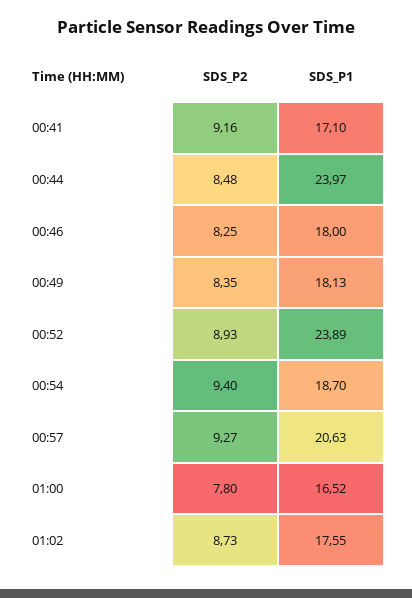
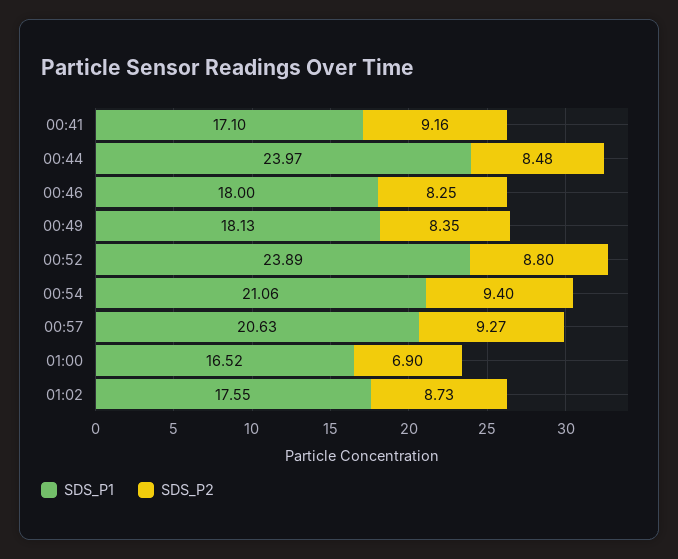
  {
    "SDS_P2": {
      "00:41": 9.16,
      "00:44": 8.48,
      "00:46": 8.25,
      "00:49": 8.35,
-     "00:52": 8.93,
+     "00:52": 8.8,
      "00:54": 9.4,
      "00:57": 9.27,
-     "01:00": 7.8,
+     "01:00": 6.9,
      "01:02": 8.73
    },
    "SDS_P1": {
      "00:41": 17.1,
      "00:44": 23.97,
      "00:46": 18,
      "00:49": 18.13,
      "00:52": 23.89,
-     "00:54": 18.7,
+     "00:54": 21.06,
      "00:57": 20.63,
      "01:00": 16.52,
      "01:02": 17.55
    }
  }

